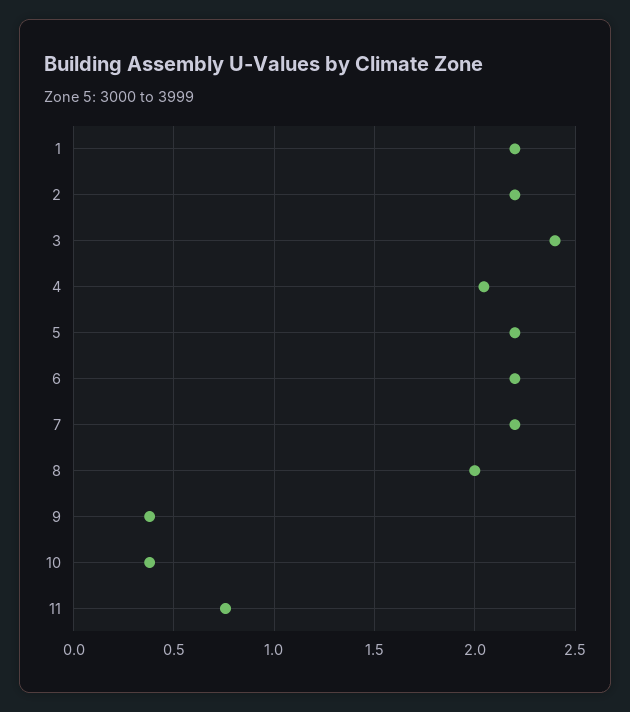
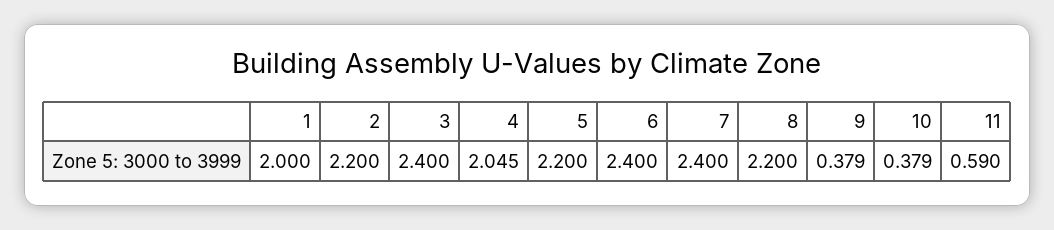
  {
-   "1": 2.2,
+   "1": 2,
    "2": 2.2,
    "3": 2.4,
    "4": 2.045,
    "5": 2.2,
-   "6": 2.2,
+   "6": 2.4,
-   "7": 2.2,
+   "7": 2.4,
-   "8": 2,
+   "8": 2.2,
    "9": 0.379,
    "10": 0.379,
-   "11": 0.75
+   "11": 0.59
  }

